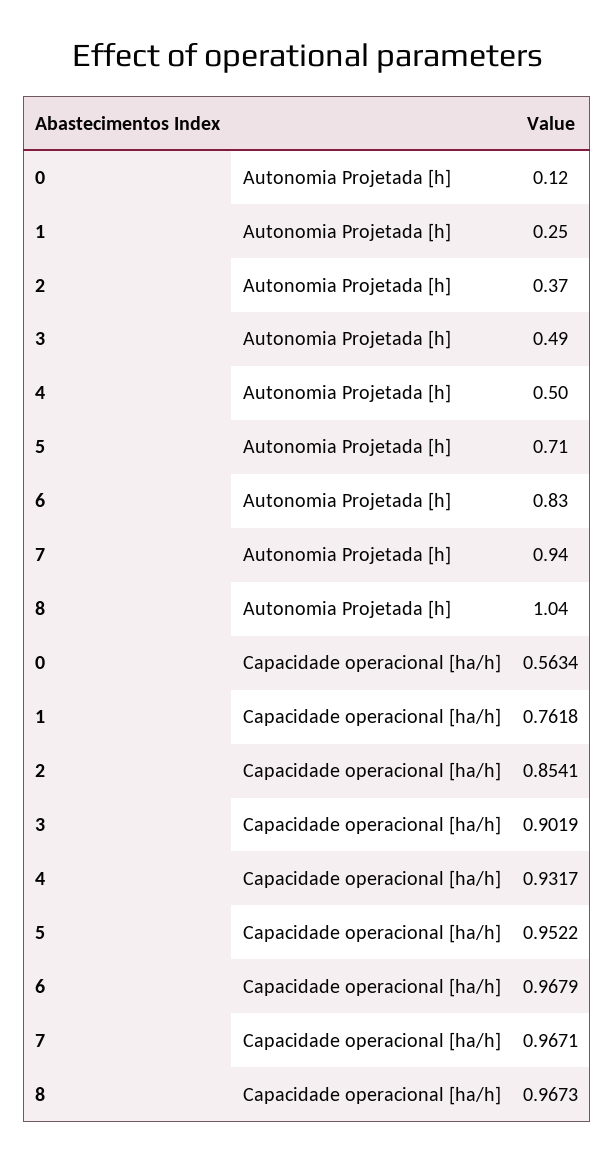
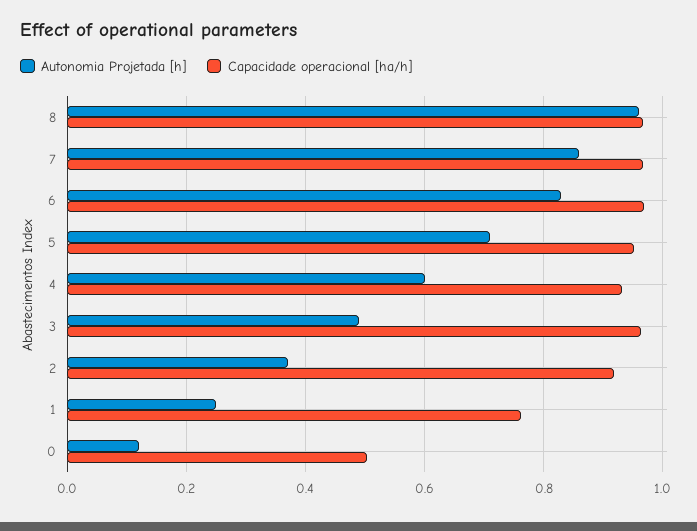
  {
    "Autonomia Projetada [h]": {
      "0": 0.12,
      "1": 0.25,
      "2": 0.37,
      "3": 0.49,
-     "4": 0.5,
+     "4": 0.6,
      "5": 0.71,
      "6": 0.83,
-     "7": 0.94,
+     "7": 0.86,
-     "8": 1.04
+     "8": 0.96
    },
    "Capacidade operacional [ha/h]": {
-     "0": 0.5634,
+     "0": 0.5,
      "1": 0.7618,
-     "2": 0.8541,
+     "2": 0.92,
-     "3": 0.9019,
+     "3": 0.96,
      "4": 0.9317,
      "5": 0.9522,
      "6": 0.9679,
      "7": 0.9671,
      "8": 0.9673
    }
  }

